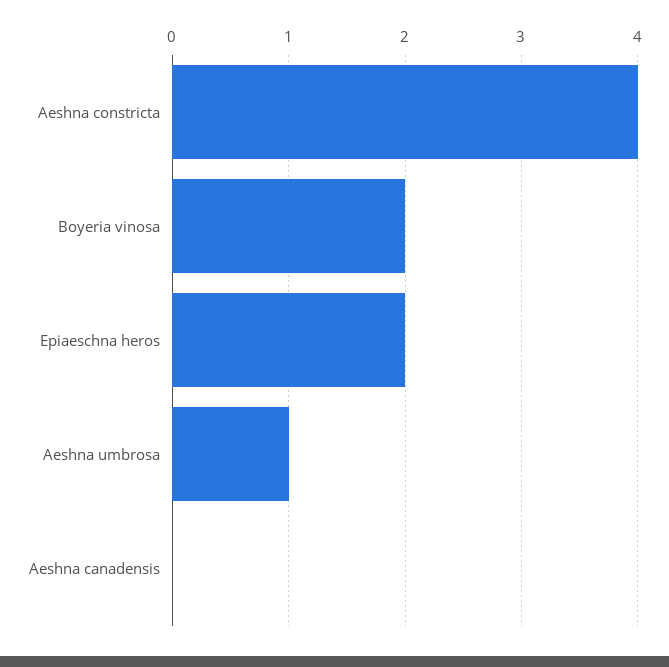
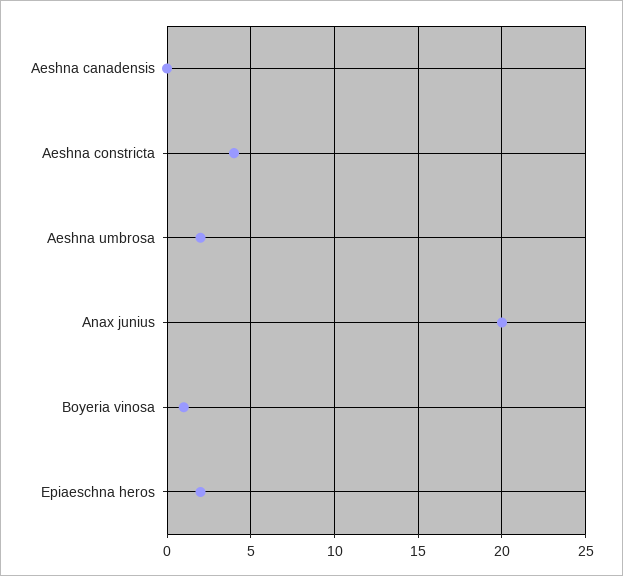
  {
    "Aeshna constricta": 4,
-   "Boyeria vinosa": 2,
+   "Boyeria vinosa": 1,
    "Epiaeschna heros": 2,
-   "Aeshna umbrosa": 1,
+   "Aeshna umbrosa": 2,
-   "Aeshna canadensis": 0
+   "Aeshna canadensis": 0,
+   "Anax junius": 20
  }

